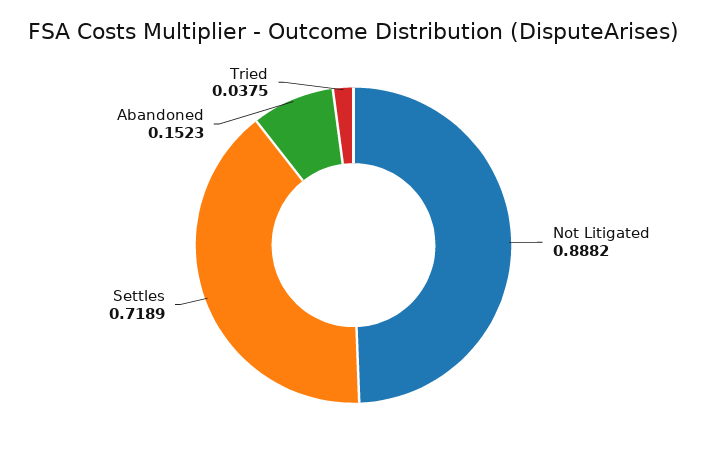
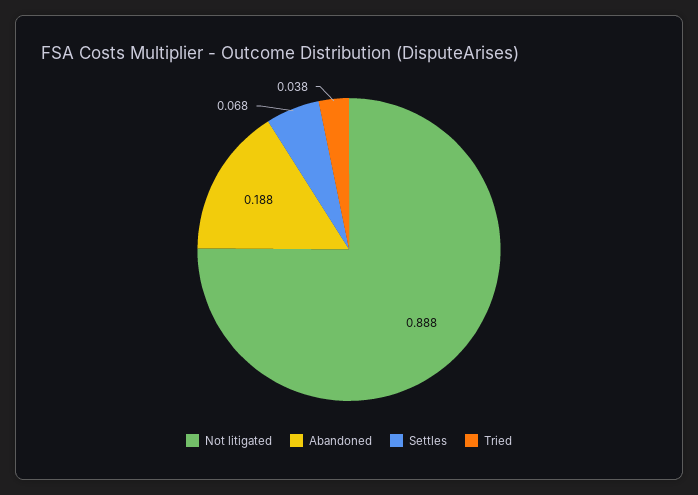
  {
    "Not Litigated": 0.8882,
-   "Settles": 0.7189,
+   "Settles": 0.068,
-   "Abandoned": 0.1523,
+   "Abandoned": 0.188,
    "Tried": 0.0375
  }

